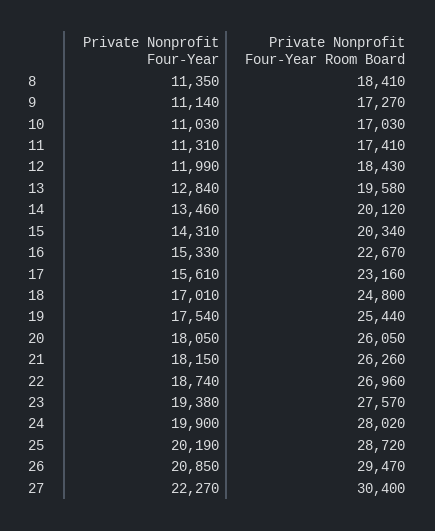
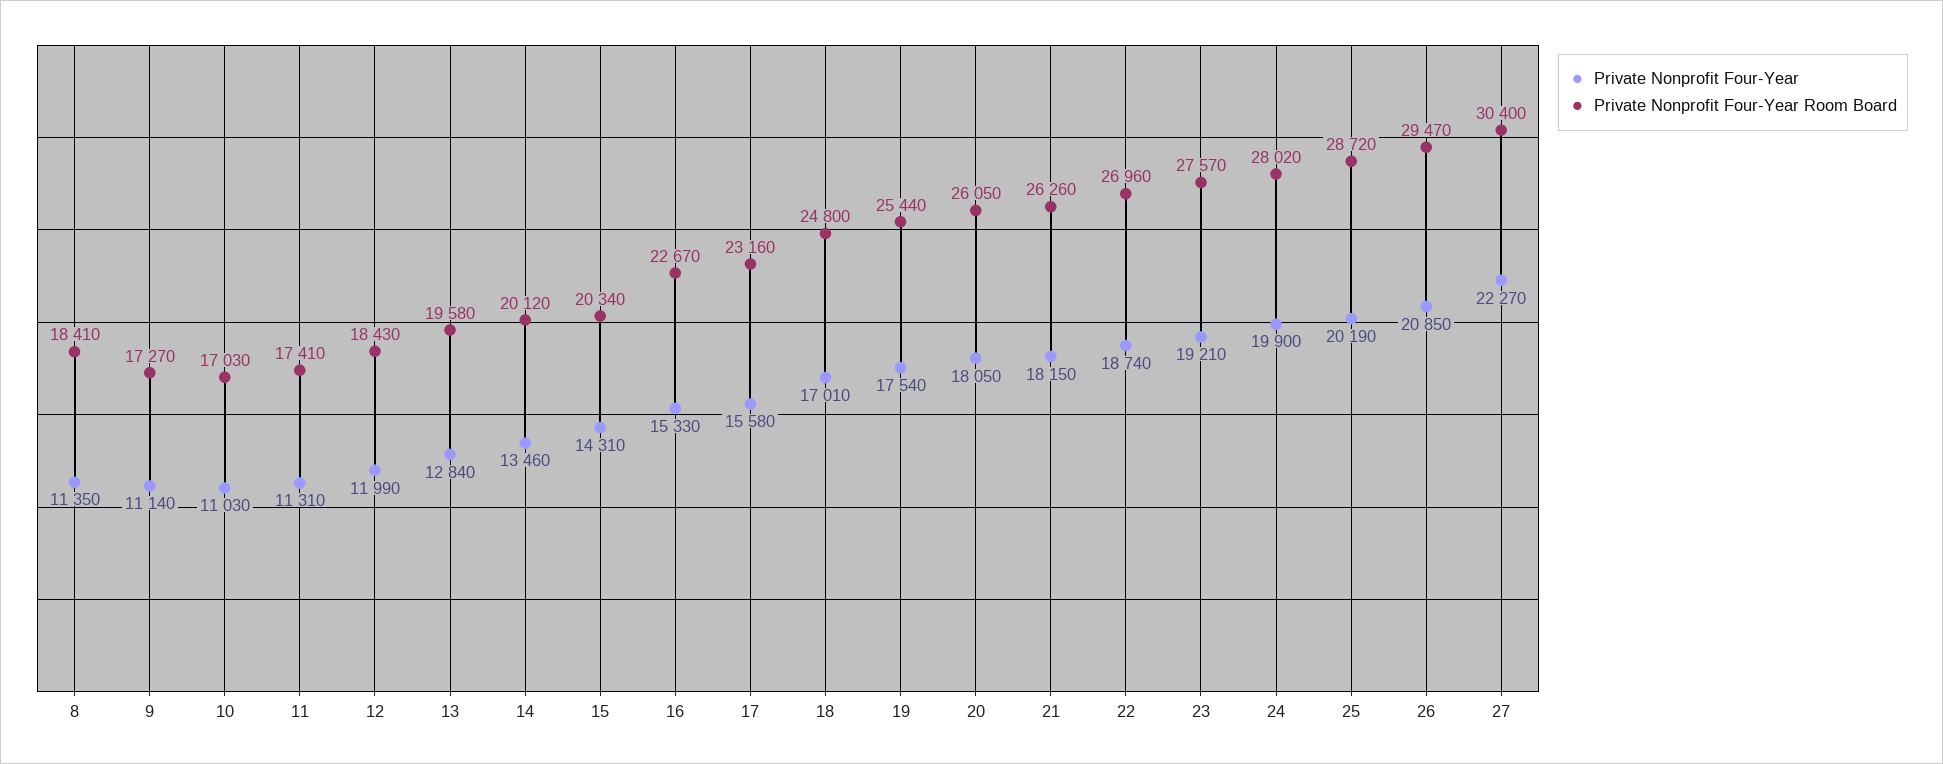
  {
    "Private Nonprofit Four-Year": {
      "8": 11350,
      "9": 11140,
      "10": 11030,
      "11": 11310,
      "12": 11990,
      "13": 12840,
      "14": 13460,
      "15": 14310,
      "16": 15330,
-     "17": 15610,
+     "17": 15580,
      "18": 17010,
      "19": 17540,
      "20": 18050,
      "21": 18150,
      "22": 18740,
-     "23": 19380,
+     "23": 19210,
      "24": 19900,
      "25": 20190,
      "26": 20850,
      "27": 22270
    },
    "Private Nonprofit Four-Year Room Board": {
      "8": 18410,
      "9": 17270,
      "10": 17030,
      "11": 17410,
      "12": 18430,
      "13": 19580,
      "14": 20120,
      "15": 20340,
      "16": 22670,
      "17": 23160,
      "18": 24800,
      "19": 25440,
      "20": 26050,
      "21": 26260,
      "22": 26960,
      "23": 27570,
      "24": 28020,
      "25": 28720,
      "26": 29470,
      "27": 30400
    }
  }

